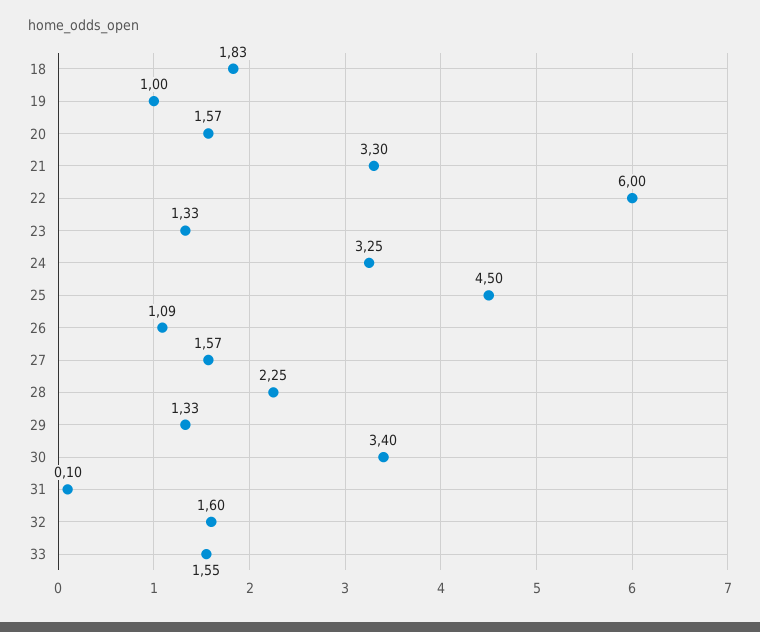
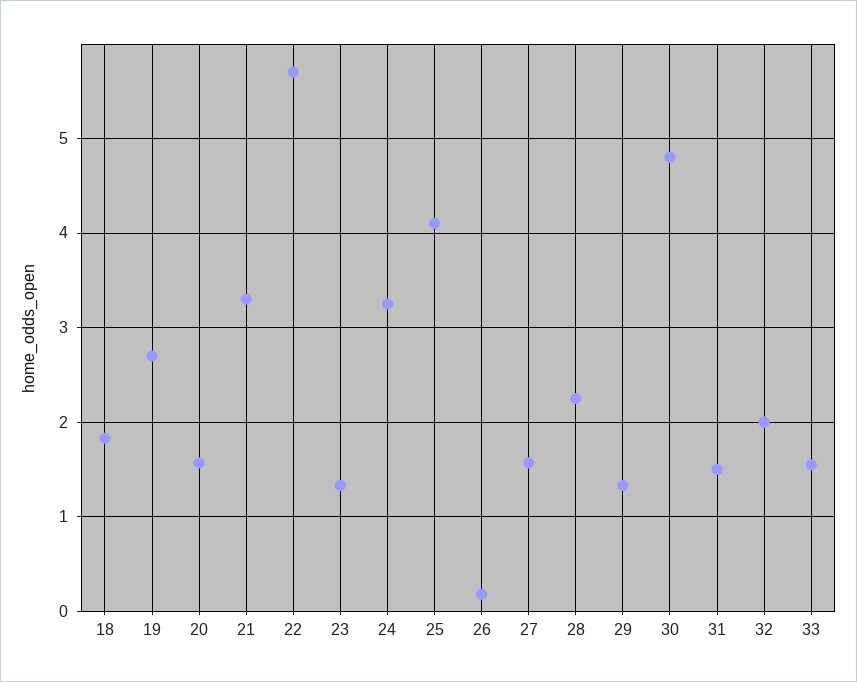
  {
    "18": 1.83,
-   "19": 1,
+   "19": 2.7,
    "20": 1.57,
    "21": 3.3,
-   "22": 6,
+   "22": 5.7,
    "23": 1.33,
    "24": 3.25,
-   "25": 4.5,
+   "25": 4.1,
-   "26": 1.09,
+   "26": 0.2,
    "27": 1.57,
    "28": 2.25,
    "29": 1.33,
-   "30": 3.4,
+   "30": 4.8,
-   "31": 0.1,
+   "31": 1.5,
-   "32": 1.6,
+   "32": 2,
    "33": 1.55
  }

